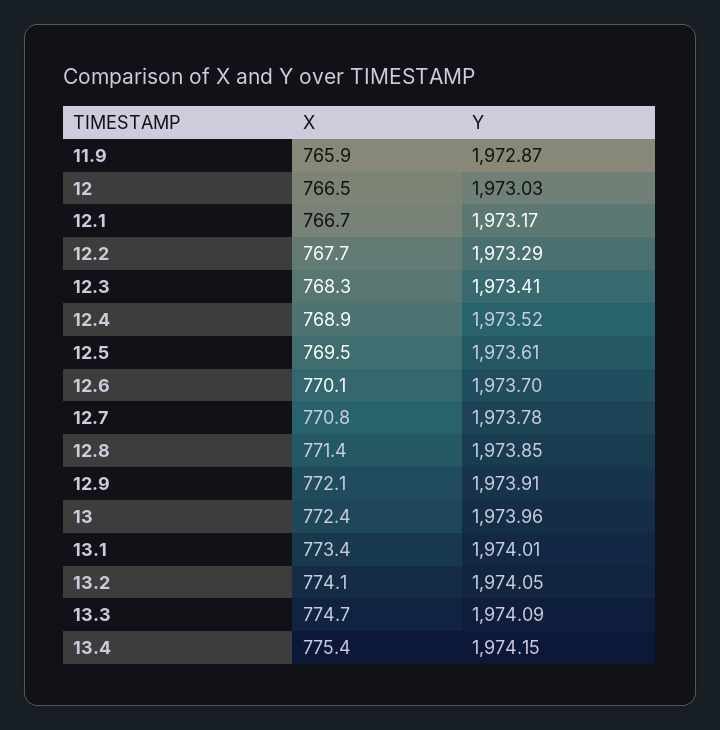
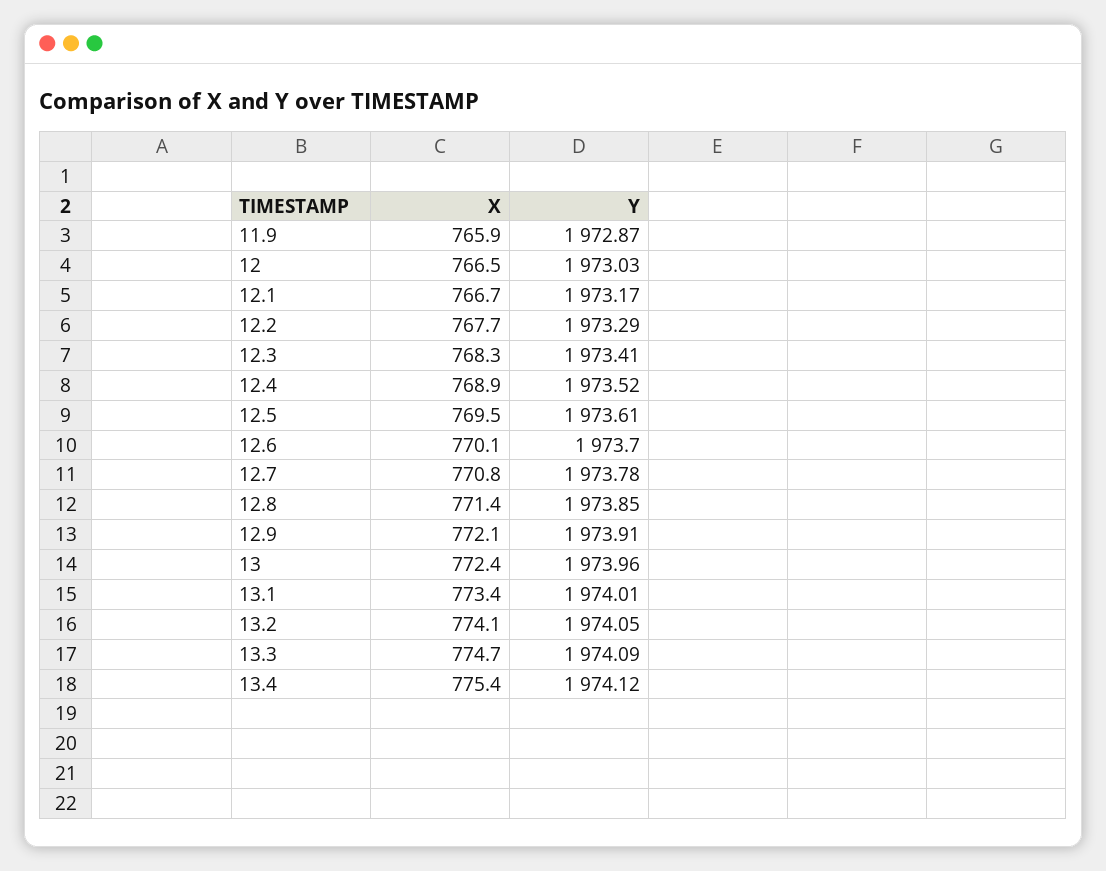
  {
    "X": {
      "11.9": 765.9,
      "12": 766.5,
      "12.1": 766.7,
      "12.2": 767.7,
      "12.3": 768.3,
      "12.4": 768.9,
      "12.5": 769.5,
      "12.6": 770.1,
      "12.7": 770.8,
      "12.8": 771.4,
      "12.9": 772.1,
      "13": 772.4,
      "13.1": 773.4,
      "13.2": 774.1,
      "13.3": 774.7,
      "13.4": 775.4
    },
    "Y": {
      "11.9": 1972.87,
      "12": 1973.03,
      "12.1": 1973.17,
      "12.2": 1973.29,
      "12.3": 1973.41,
      "12.4": 1973.52,
      "12.5": 1973.61,
      "12.6": 1973.7,
      "12.7": 1973.78,
      "12.8": 1973.85,
      "12.9": 1973.91,
      "13": 1973.96,
      "13.1": 1974.01,
      "13.2": 1974.05,
      "13.3": 1974.09,
-     "13.4": 1974.15
+     "13.4": 1974.12
    }
  }

